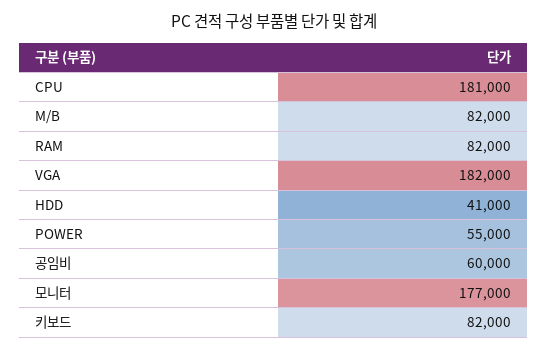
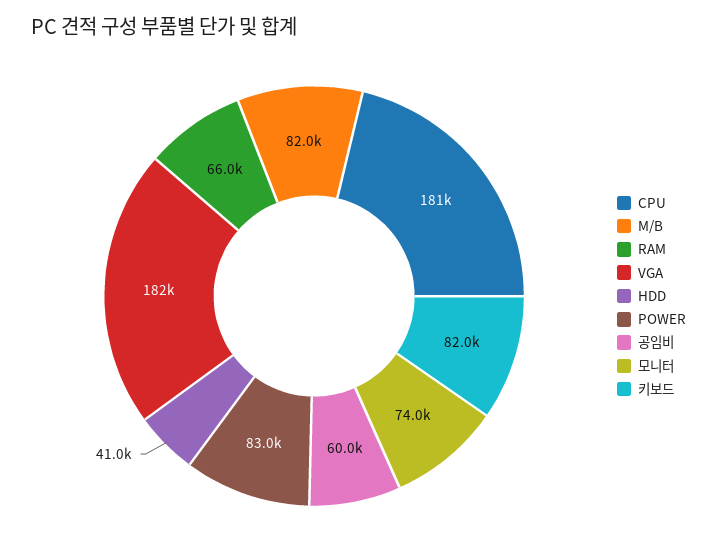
  {
    "CPU": 181000,
    "M/B": 82000,
-   "RAM": 82000,
+   "RAM": 66000,
    "VGA": 182000,
    "HDD": 41000,
-   "POWER": 55000,
+   "POWER": 83000,
    "공임비": 60000,
-   "모니터": 177000,
+   "모니터": 74000,
    "키보드": 82000
  }

